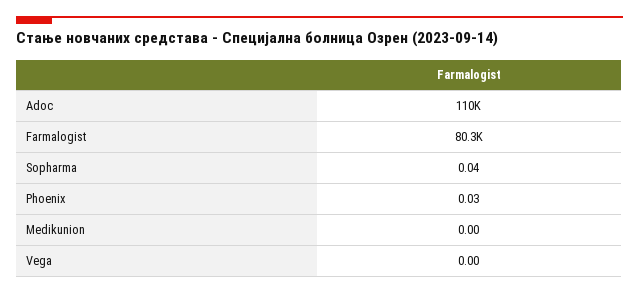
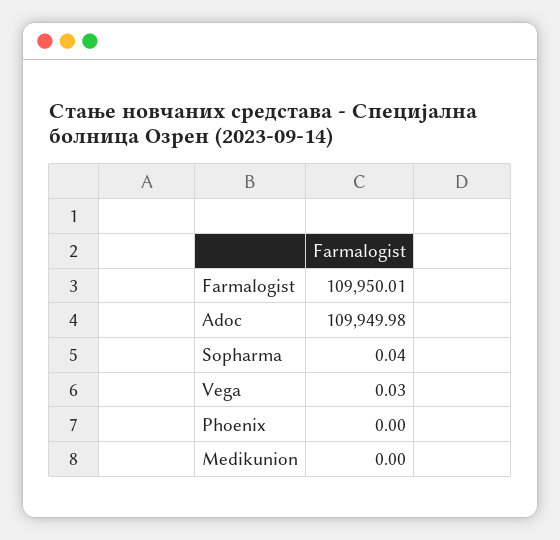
  {
    "Adoc": 109949.98,
-   "Farmalogist": 80300,
+   "Farmalogist": 109950.01,
    "Sopharma": 0.04,
-   "Phoenix": 0.03,
+   "Phoenix": 0,
    "Medikunion": 0,
-   "Vega": 0
+   "Vega": 0.03
  }

